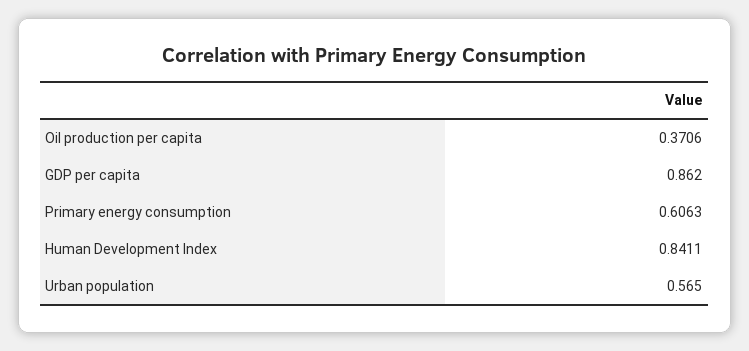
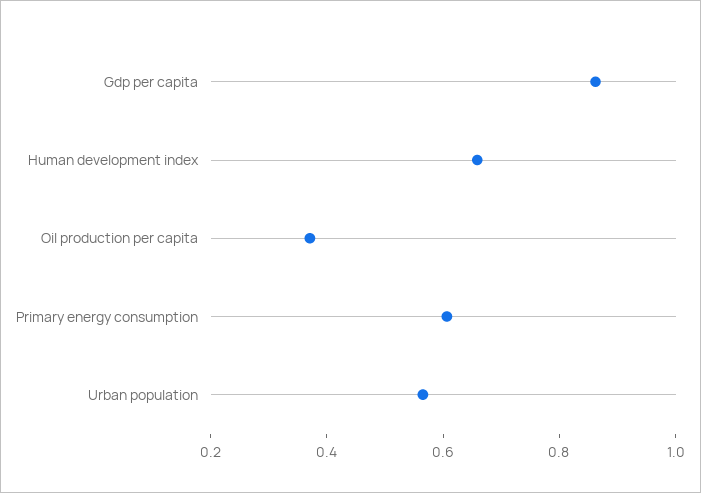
  {
    "Oil production per capita": 0.3706,
    "GDP per capita": 0.862,
    "Primary energy consumption": 0.6063,
-   "Human Development Index": 0.8411,
+   "Human Development Index": 0.65,
    "Urban population": 0.565
  }

